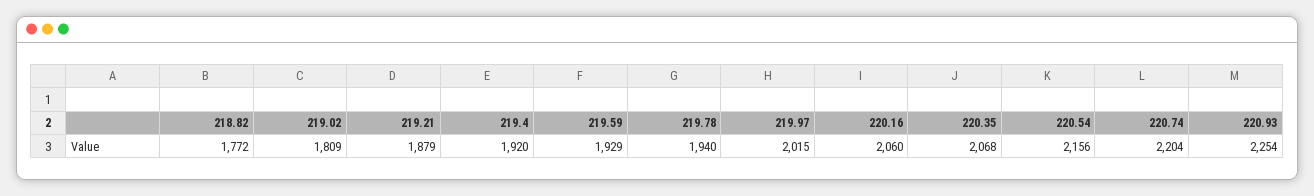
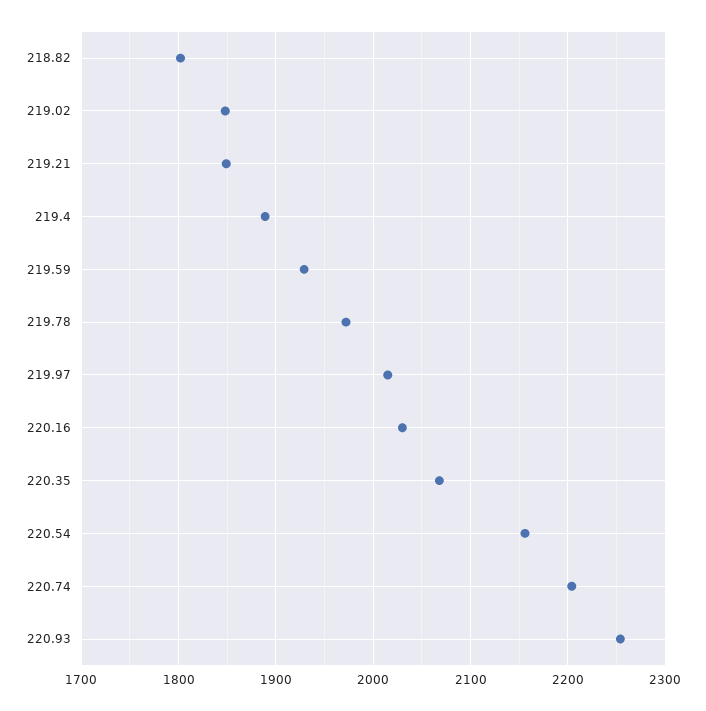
  {
-   "218.82": 1772,
+   "218.82": 1800,
-   "219.02": 1809,
+   "219.02": 1850,
-   "219.21": 1879,
+   "219.21": 1850,
-   "219.4": 1920,
+   "219.4": 1890,
    "219.59": 1929,
-   "219.78": 1940,
+   "219.78": 1970,
    "219.97": 2015,
-   "220.16": 2060,
+   "220.16": 2030,
    "220.35": 2068,
    "220.54": 2156,
    "220.74": 2204,
    "220.93": 2254
  }

